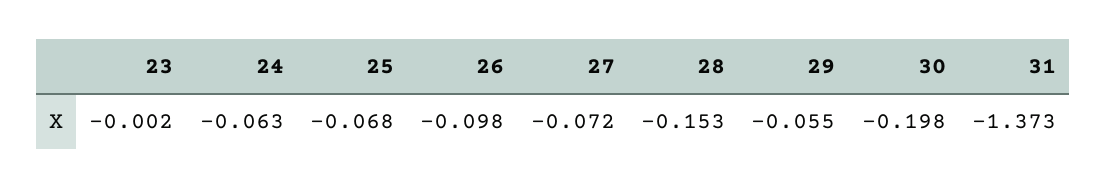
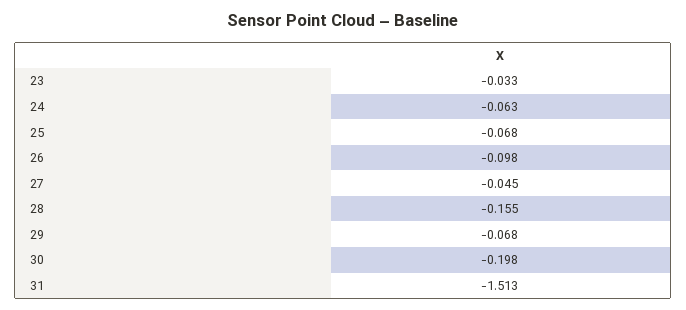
  {
-   "23": -0.002,
+   "23": -0.033,
    "24": -0.063,
    "25": -0.068,
    "26": -0.098,
-   "27": -0.072,
+   "27": -0.045,
-   "28": -0.153,
+   "28": -0.155,
-   "29": -0.055,
+   "29": -0.068,
    "30": -0.198,
-   "31": -1.373
+   "31": -1.513
  }

